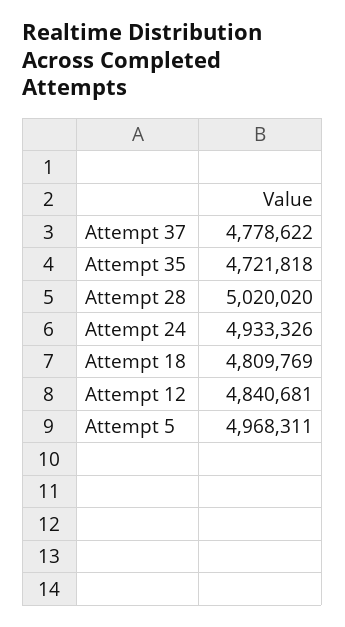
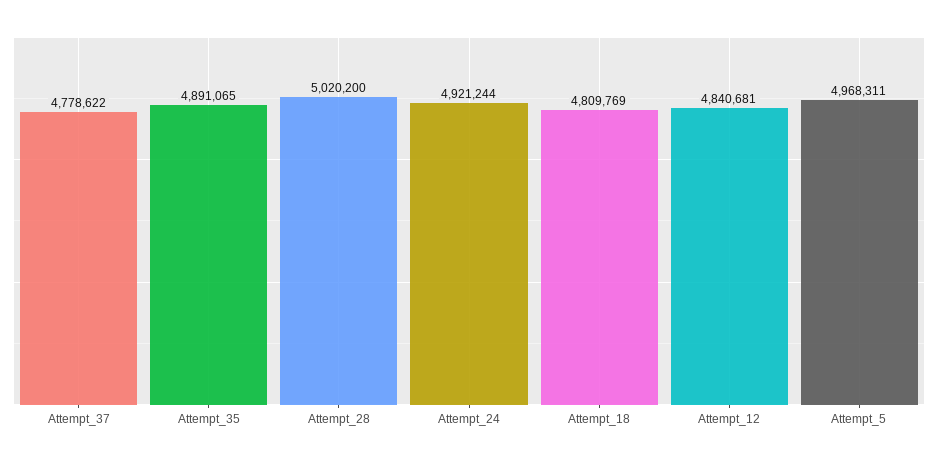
  {
    "Attempt 37": 4778622,
-   "Attempt 35": 4721818,
+   "Attempt 35": 4891065,
-   "Attempt 28": 5020020,
+   "Attempt 28": 5020200,
-   "Attempt 24": 4933326,
+   "Attempt 24": 4921244,
    "Attempt 18": 4809769,
    "Attempt 12": 4840681,
    "Attempt 5": 4968311
  }

